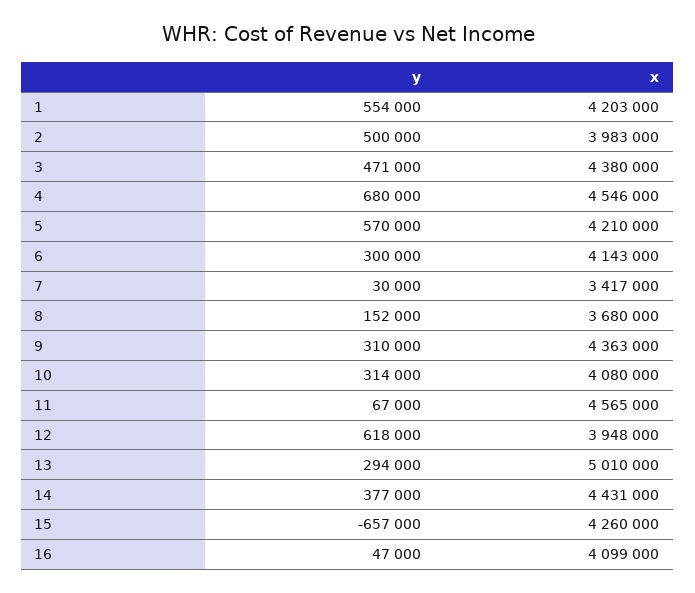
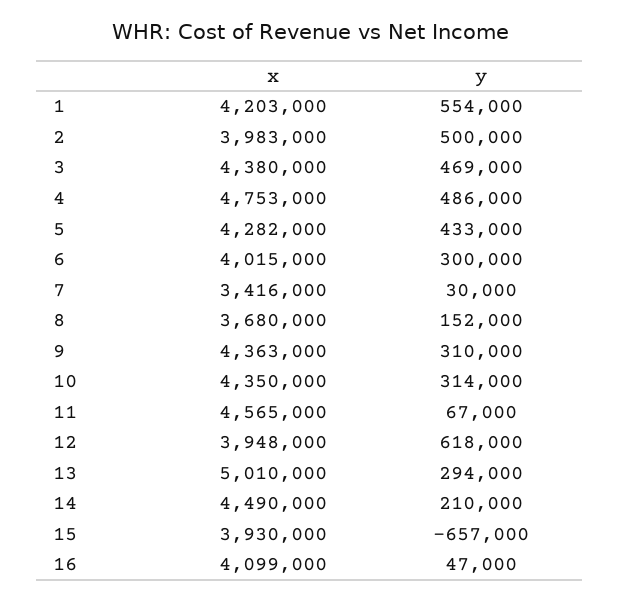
  {
    "y": {
      "1": 554000,
      "2": 500000,
-     "3": 471000,
+     "3": 469000,
-     "4": 680000,
+     "4": 486000,
-     "5": 570000,
+     "5": 433000,
      "6": 300000,
      "7": 30000,
      "8": 152000,
      "9": 310000,
      "10": 314000,
      "11": 67000,
      "12": 618000,
      "13": 294000,
-     "14": 377000,
+     "14": 210000,
      "15": -657000,
      "16": 47000
    },
    "x": {
      "1": 4203000,
      "2": 3983000,
      "3": 4380000,
-     "4": 4546000,
+     "4": 4753000,
-     "5": 4210000,
+     "5": 4282000,
-     "6": 4143000,
+     "6": 4015000,
-     "7": 3417000,
+     "7": 3416000,
      "8": 3680000,
      "9": 4363000,
-     "10": 4080000,
+     "10": 4350000,
      "11": 4565000,
      "12": 3948000,
      "13": 5010000,
-     "14": 4431000,
+     "14": 4490000,
-     "15": 4260000,
+     "15": 3930000,
      "16": 4099000
    }
  }

